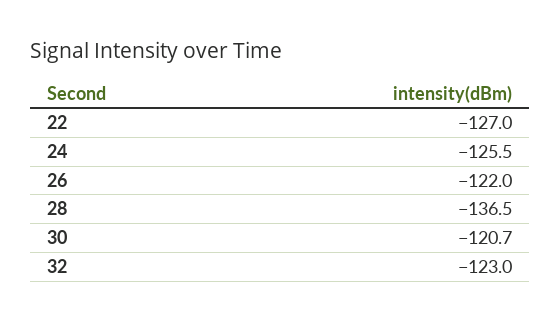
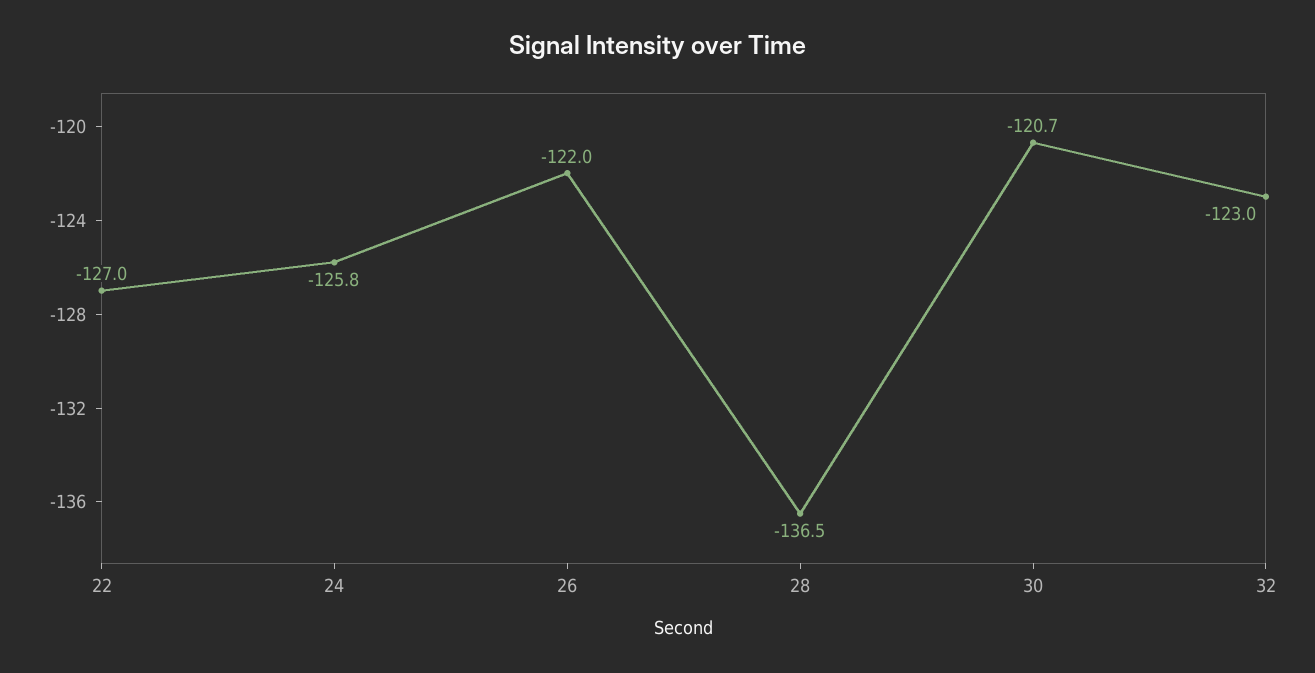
  {
    "22": -127,
-   "24": -125.5,
+   "24": -125.8,
    "26": -122,
    "28": -136.5,
    "30": -120.7,
    "32": -123
  }

